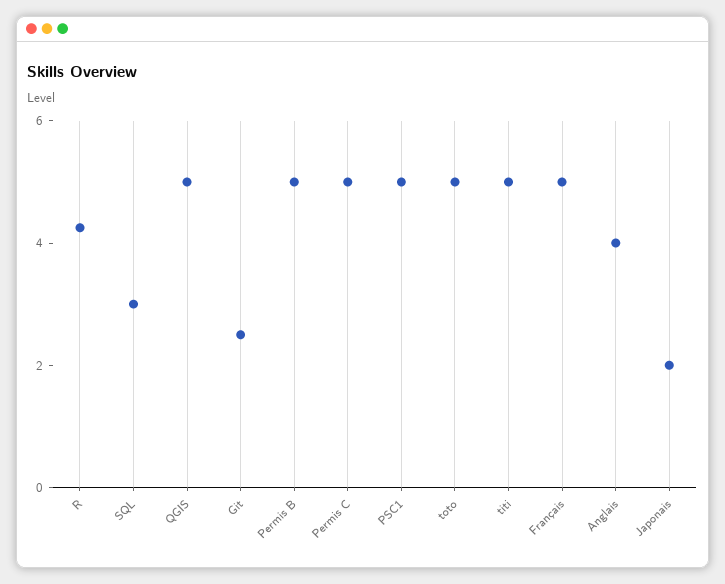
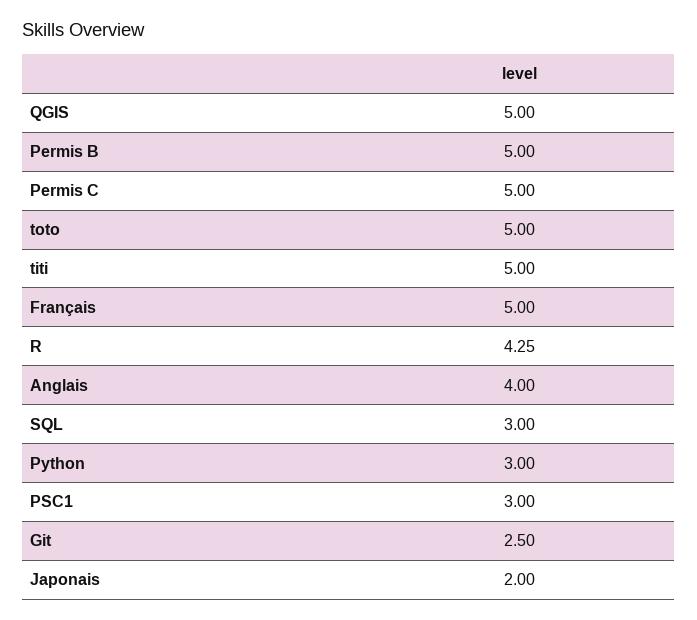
  {
    "R": 4.25,
    "SQL": 3,
    "QGIS": 5,
    "Git": 2.5,
    "Permis B": 5,
    "Permis C": 5,
-   "PSC1": 5,
+   "PSC1": 3,
    "toto": 5,
    "titi": 5,
    "Français": 5,
    "Anglais": 4,
-   "Japonais": 2
+   "Japonais": 2,
+   "Python": 3
  }

